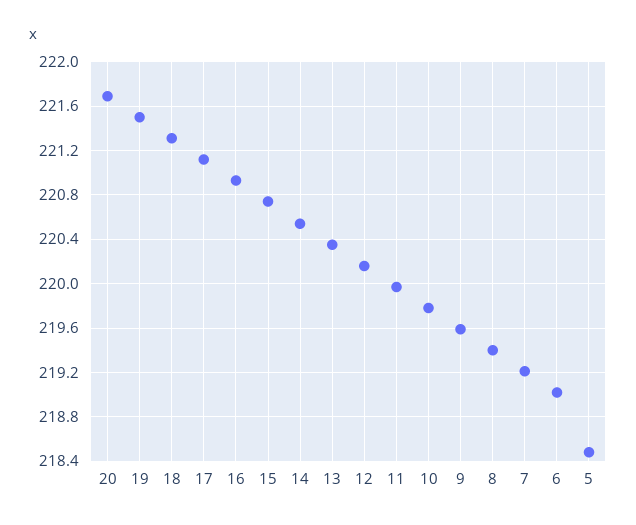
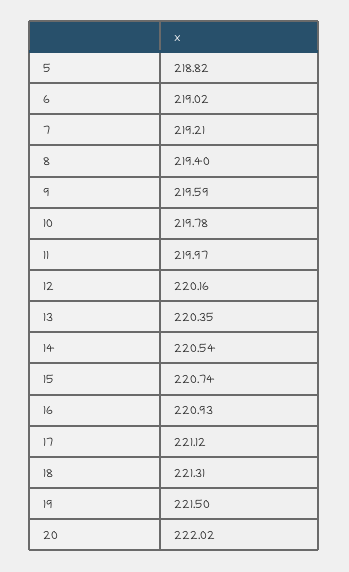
  {
-   "20": 221.7,
+   "20": 222.02,
    "19": 221.5,
    "18": 221.31,
    "17": 221.12,
    "16": 220.93,
    "15": 220.74,
    "14": 220.54,
    "13": 220.35,
    "12": 220.16,
    "11": 219.97,
    "10": 219.78,
    "9": 219.59,
    "8": 219.4,
    "7": 219.21,
    "6": 219.02,
-   "5": 218.5
+   "5": 218.82
  }

